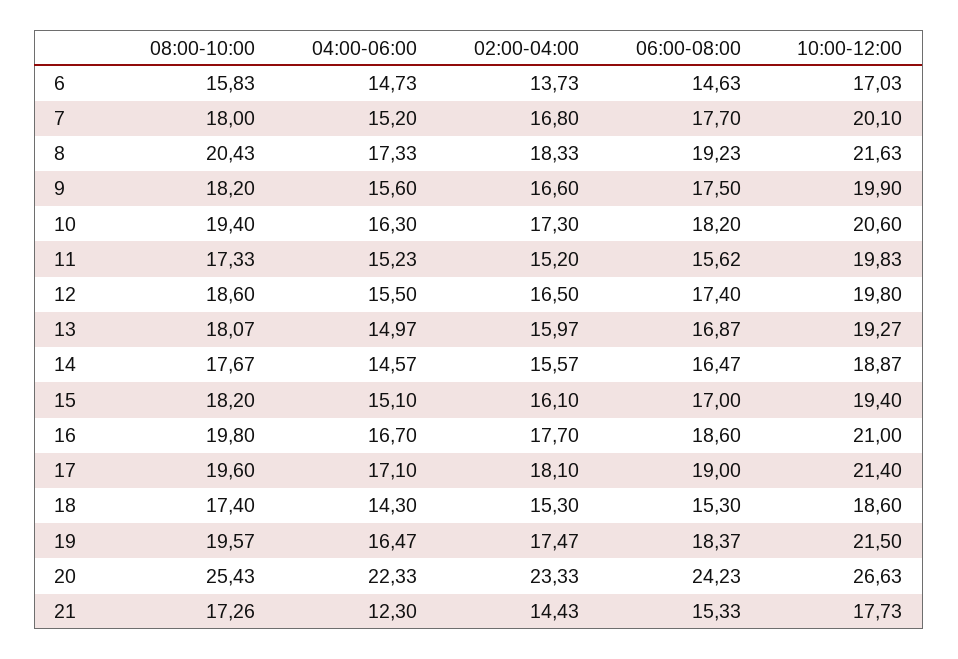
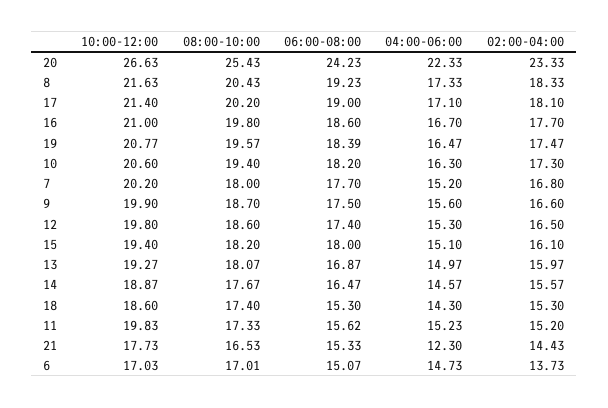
  {
    "08:00-10:00": {
-     "6": 15.83,
+     "6": 17.01,
      "7": 18,
      "8": 20.43,
-     "9": 18.2,
+     "9": 18.7,
      "10": 19.4,
      "11": 17.33,
      "12": 18.6,
      "13": 18.07,
      "14": 17.67,
      "15": 18.2,
      "16": 19.8,
-     "17": 19.6,
+     "17": 20.2,
      "18": 17.4,
      "19": 19.57,
      "20": 25.43,
-     "21": 17.26
+     "21": 16.53
    },
    "04:00-06:00": {
      "6": 14.73,
      "7": 15.2,
      "8": 17.33,
      "9": 15.6,
      "10": 16.3,
      "11": 15.23,
-     "12": 15.5,
+     "12": 15.3,
      "13": 14.97,
      "14": 14.57,
      "15": 15.1,
      "16": 16.7,
      "17": 17.1,
      "18": 14.3,
      "19": 16.47,
      "20": 22.33,
      "21": 12.3
    },
    "02:00-04:00": {
      "6": 13.73,
      "7": 16.8,
      "8": 18.33,
      "9": 16.6,
      "10": 17.3,
      "11": 15.2,
      "12": 16.5,
      "13": 15.97,
      "14": 15.57,
      "15": 16.1,
      "16": 17.7,
      "17": 18.1,
      "18": 15.3,
      "19": 17.47,
      "20": 23.33,
      "21": 14.43
    },
    "06:00-08:00": {
-     "6": 14.63,
+     "6": 15.07,
      "7": 17.7,
      "8": 19.23,
      "9": 17.5,
      "10": 18.2,
      "11": 15.62,
      "12": 17.4,
      "13": 16.87,
      "14": 16.47,
-     "15": 17,
+     "15": 18,
      "16": 18.6,
      "17": 19,
      "18": 15.3,
-     "19": 18.37,
+     "19": 18.39,
      "20": 24.23,
      "21": 15.33
    },
    "10:00-12:00": {
      "6": 17.03,
-     "7": 20.1,
+     "7": 20.2,
      "8": 21.63,
      "9": 19.9,
      "10": 20.6,
      "11": 19.83,
      "12": 19.8,
      "13": 19.27,
      "14": 18.87,
      "15": 19.4,
      "16": 21,
      "17": 21.4,
      "18": 18.6,
-     "19": 21.5,
+     "19": 20.77,
      "20": 26.63,
      "21": 17.73
    }
  }

